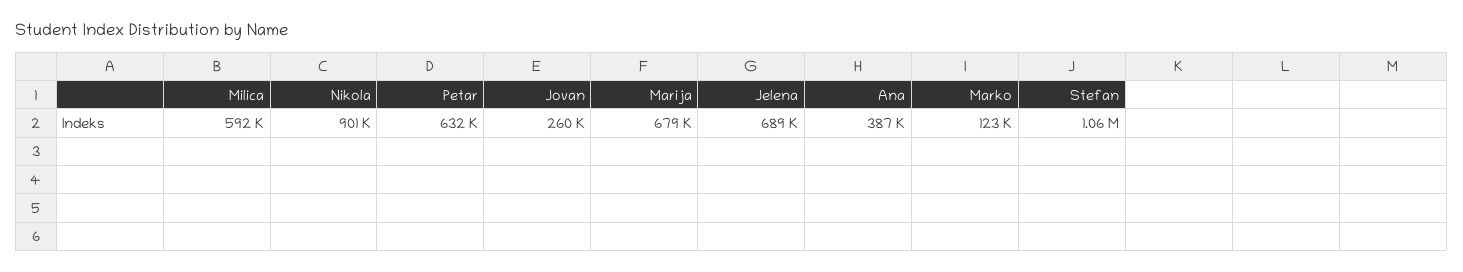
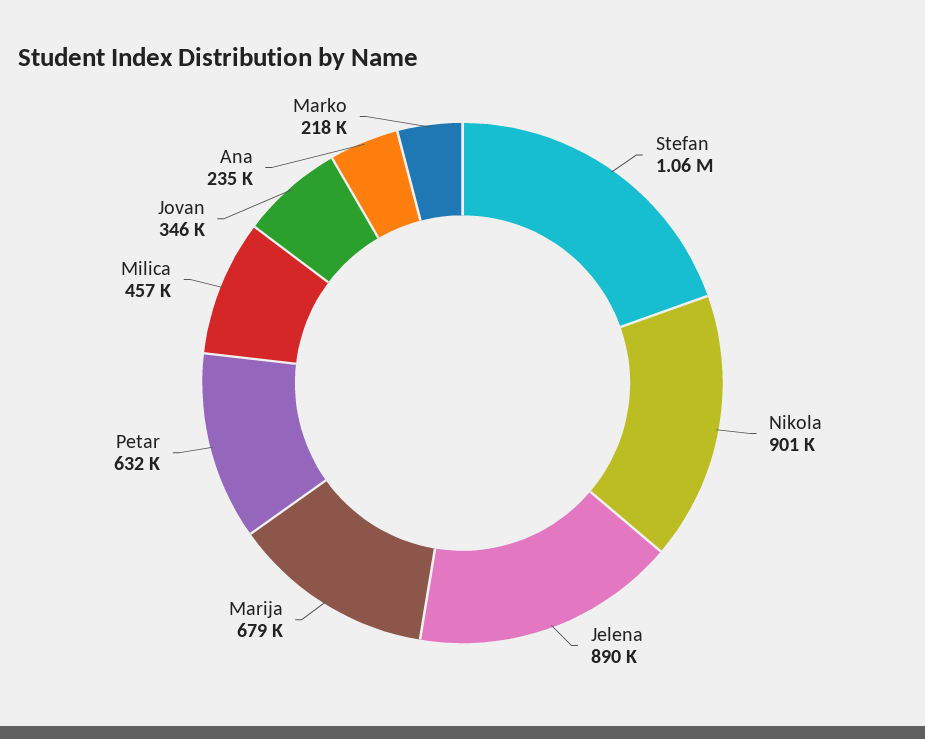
  {
-   "Milica": 592000,
+   "Milica": 457000,
    "Nikola": 901000,
    "Petar": 632000,
-   "Jovan": 260000,
+   "Jovan": 346000,
    "Marija": 679000,
-   "Jelena": 689000,
+   "Jelena": 890000,
-   "Ana": 387000,
+   "Ana": 235000,
-   "Marko": 123000,
+   "Marko": 218000,
    "Stefan": 1060000
  }

